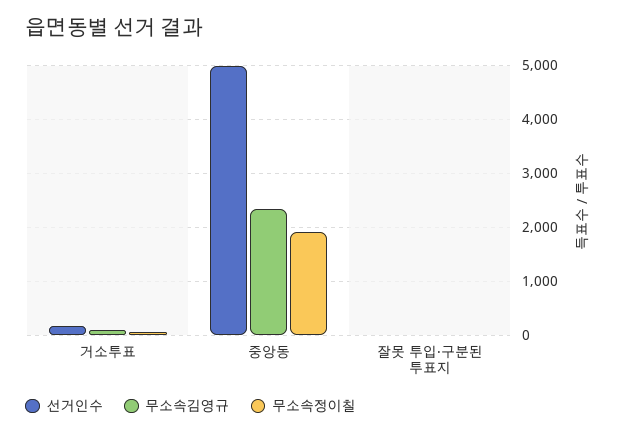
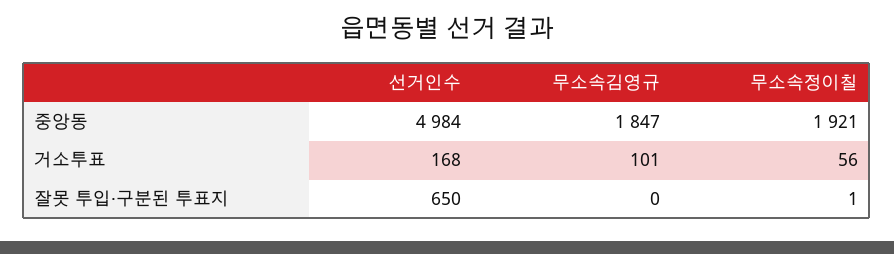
  {
    "선거인수": {
      "거소투표": 168,
      "중앙동": 4984,
-     "잘못 투입·구분된 투표지": 0
+     "잘못 투입·구분된 투표지": 650
    },
    "무소속김영규": {
      "거소투표": 101,
-     "중앙동": 2400,
+     "중앙동": 1847,
      "잘못 투입·구분된 투표지": 0
    },
    "무소속정이칠": {
      "거소투표": 56,
      "중앙동": 1921,
      "잘못 투입·구분된 투표지": 1
    }
  }

